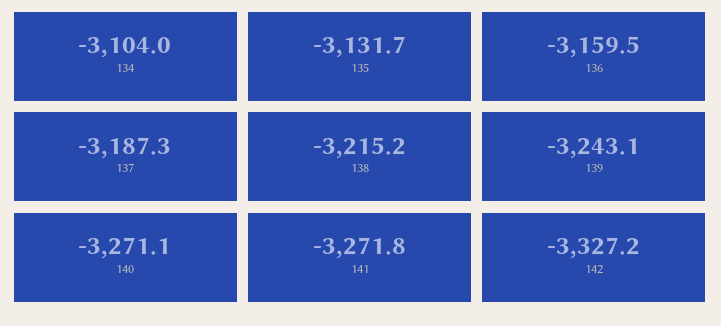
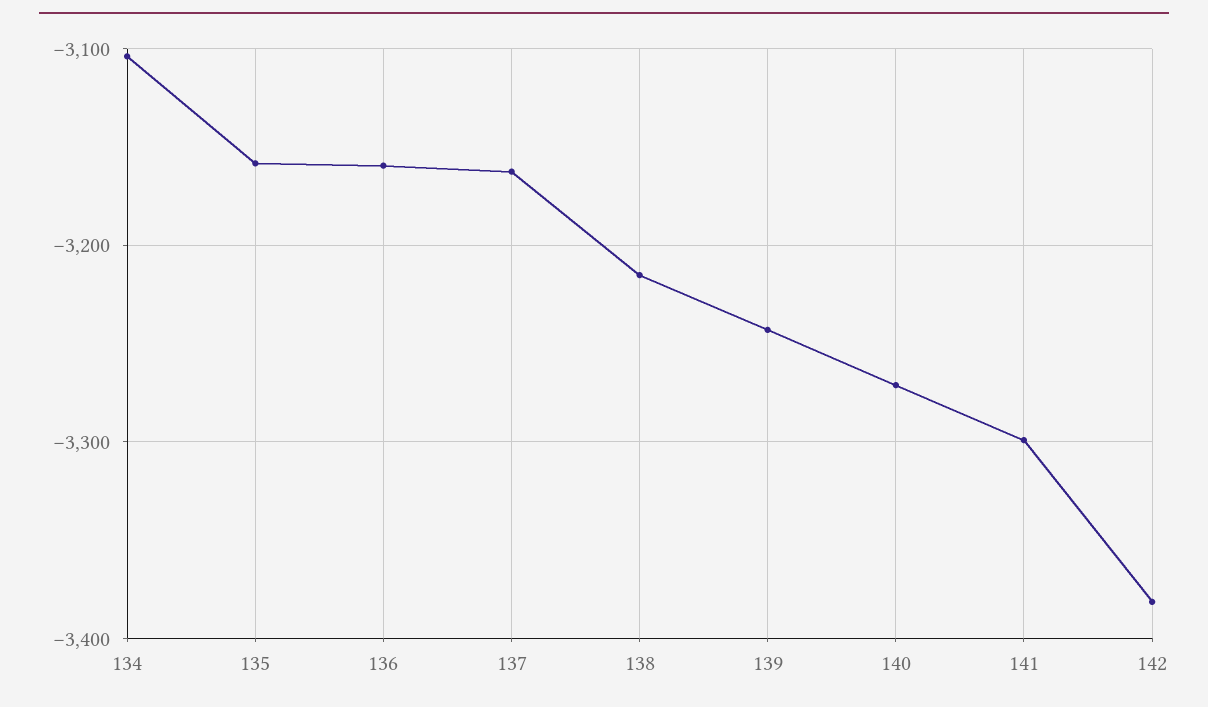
  {
    "134": -3104,
-   "135": -3131.7,
+   "135": -3160,
    "136": -3159.5,
-   "137": -3187.3,
+   "137": -3160,
    "138": -3215.2,
    "139": -3243.1,
    "140": -3271.1,
-   "141": -3271.8,
+   "141": -3300,
-   "142": -3327.2
+   "142": -3380
  }

